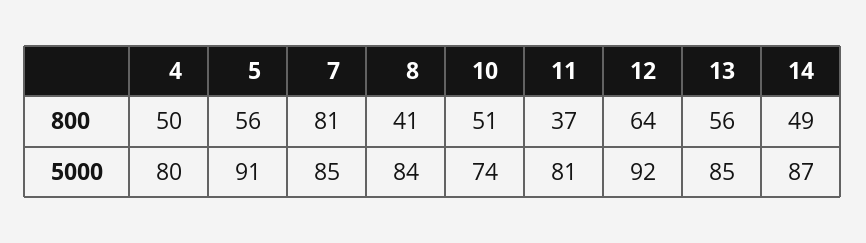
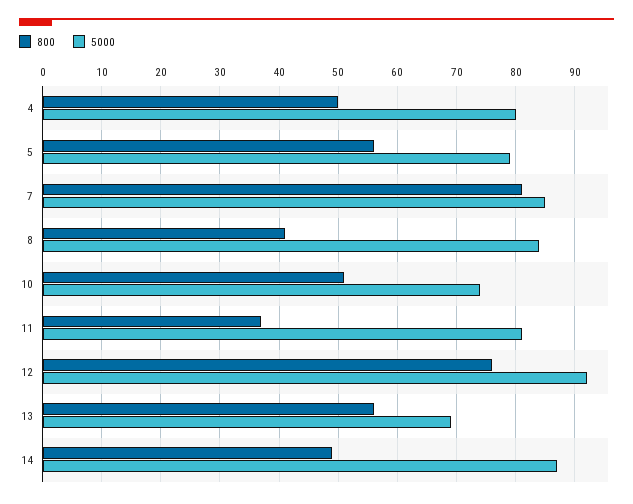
  {
    "800": {
      "4": 50,
      "5": 56,
      "7": 81,
      "8": 41,
      "10": 51,
      "11": 37,
-     "12": 64,
+     "12": 75,
      "13": 56,
      "14": 49
    },
    "5000": {
      "4": 80,
-     "5": 91,
+     "5": 80,
      "7": 85,
      "8": 84,
      "10": 74,
      "11": 81,
      "12": 92,
-     "13": 85,
+     "13": 70,
      "14": 87
    }
  }

